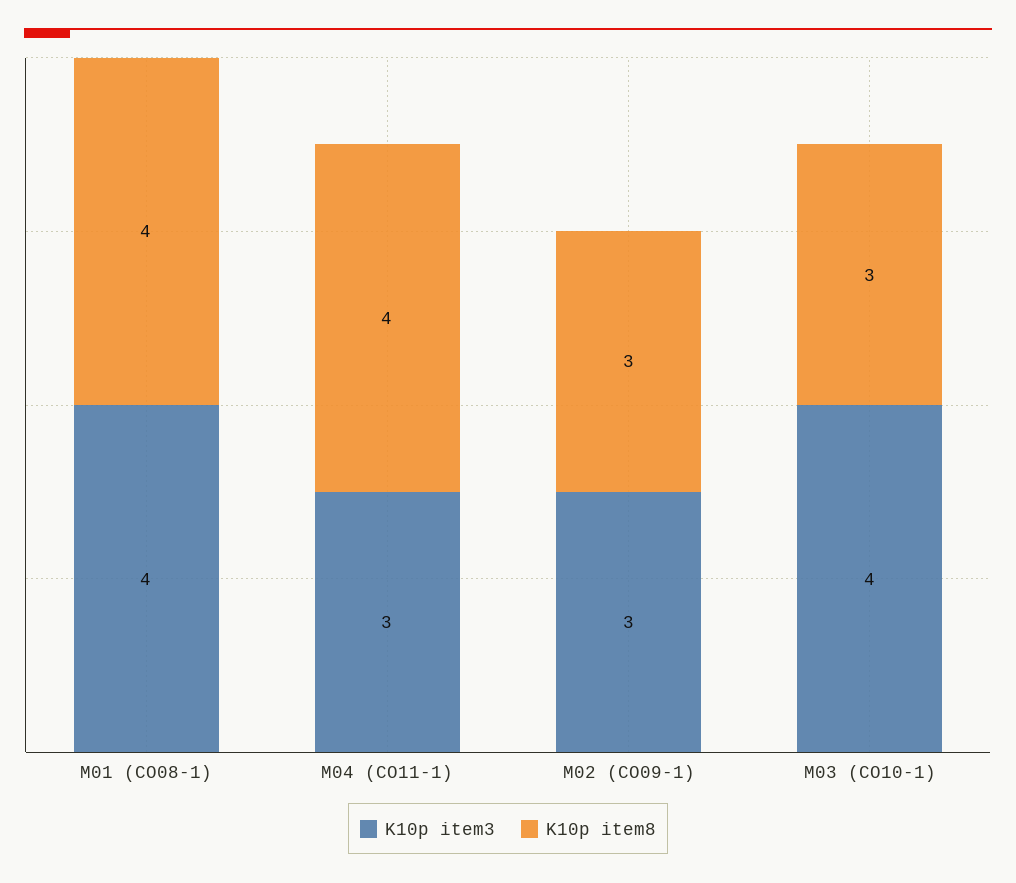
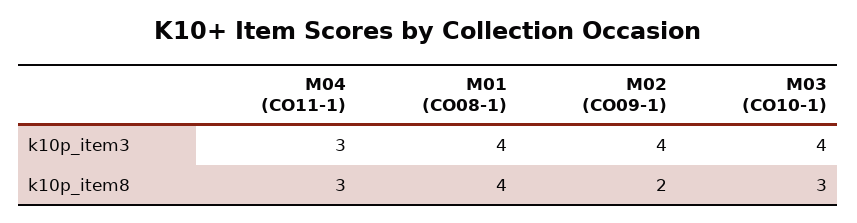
  {
    "K10p item3": {
      "M01 (CO08-1)": 4,
      "M04 (CO11-1)": 3,
-     "M02 (CO09-1)": 3,
+     "M02 (CO09-1)": 4,
      "M03 (CO10-1)": 4
    },
    "K10p item8": {
      "M01 (CO08-1)": 4,
-     "M04 (CO11-1)": 4,
+     "M04 (CO11-1)": 3,
-     "M02 (CO09-1)": 3,
+     "M02 (CO09-1)": 2,
      "M03 (CO10-1)": 3
    }
  }

